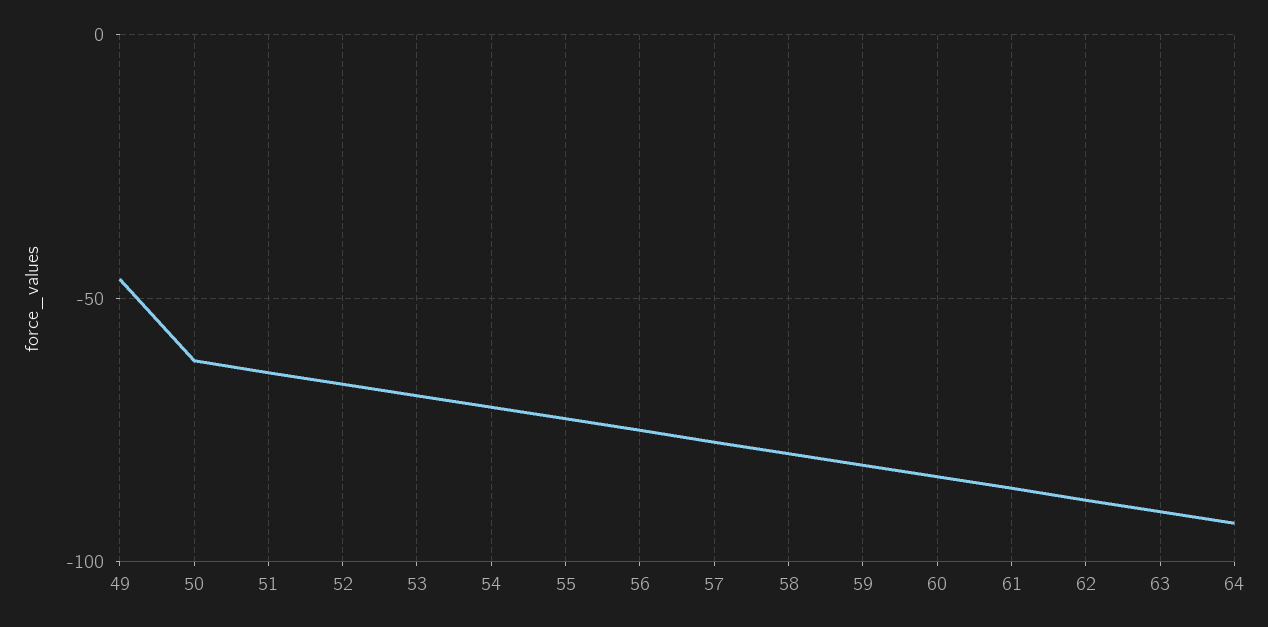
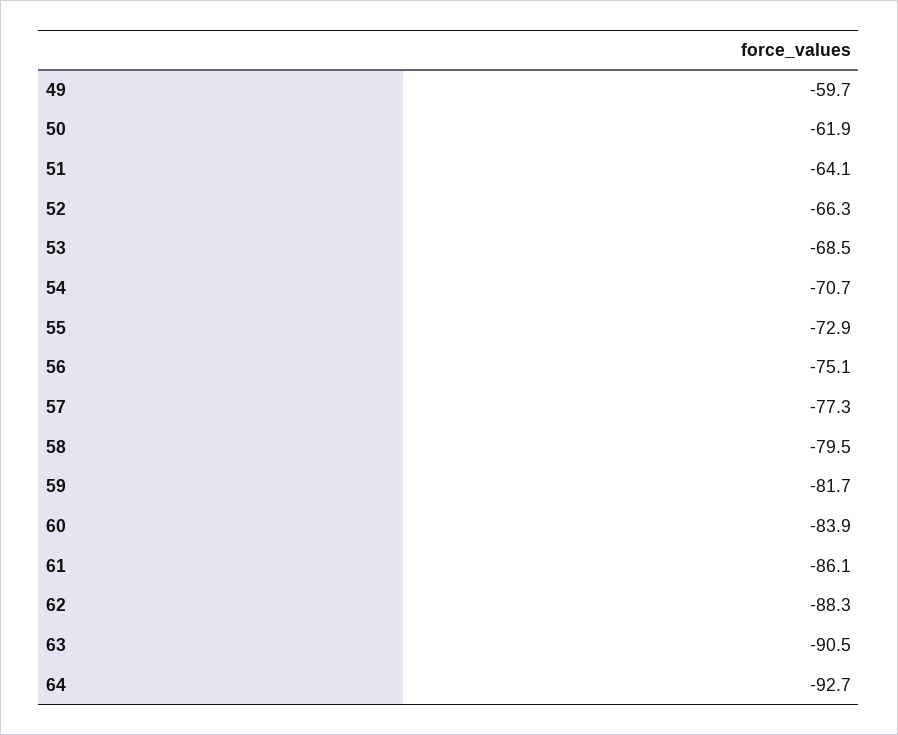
  {
-   "49": -45,
+   "49": -59.7,
    "50": -61.9,
    "51": -64.1,
    "52": -66.3,
    "53": -68.5,
    "54": -70.7,
    "55": -72.9,
    "56": -75.1,
    "57": -77.3,
    "58": -79.5,
    "59": -81.7,
    "60": -83.9,
    "61": -86.1,
    "62": -88.3,
    "63": -90.5,
    "64": -92.7
  }

